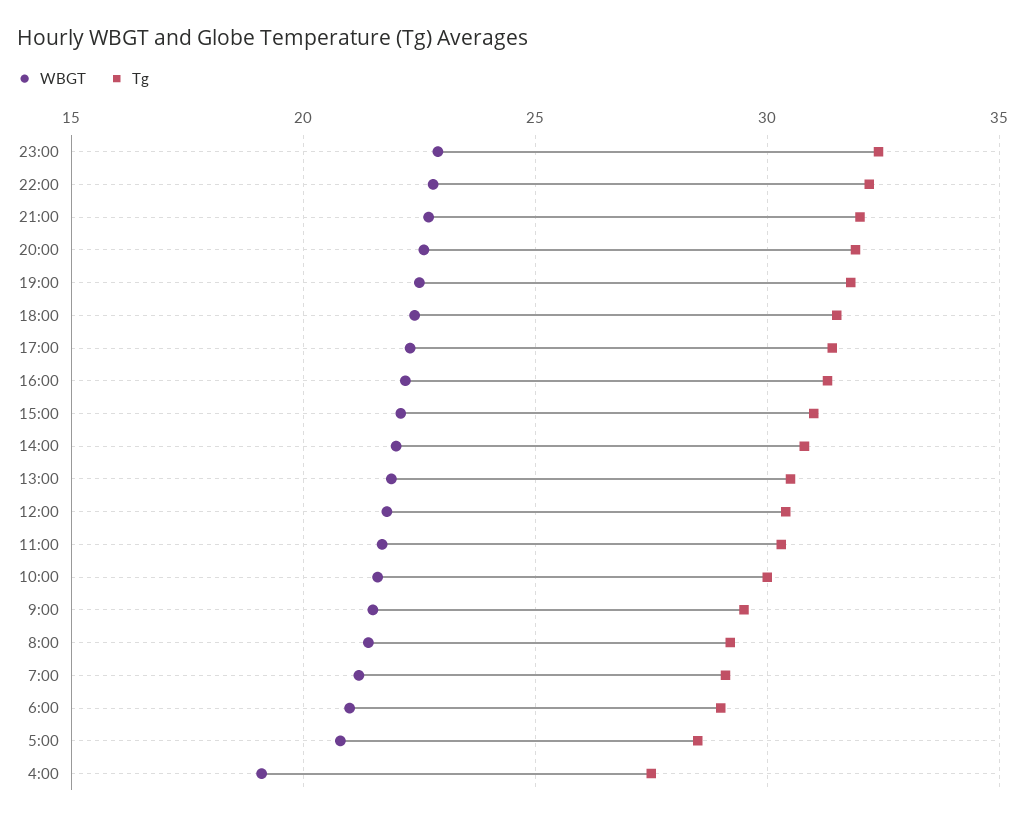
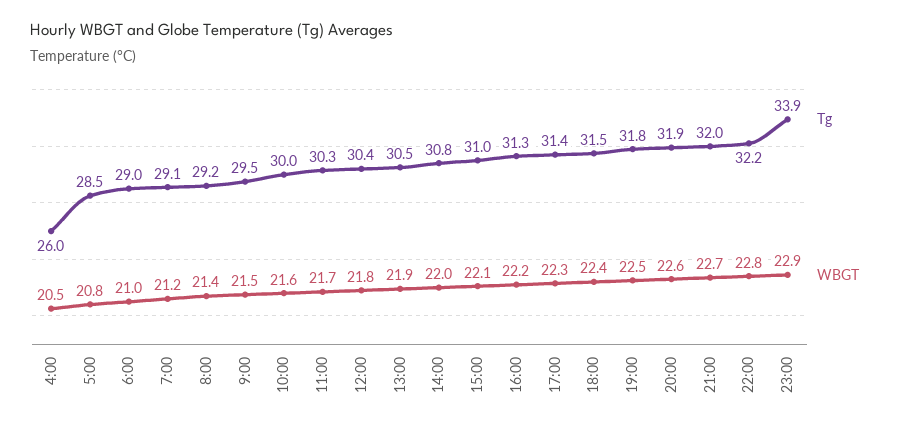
  {
    "WBGT": {
      "23:00": 22.9,
      "22:00": 22.8,
      "21:00": 22.7,
      "20:00": 22.6,
      "19:00": 22.5,
      "18:00": 22.4,
      "17:00": 22.3,
      "16:00": 22.2,
      "15:00": 22.1,
      "14:00": 22,
      "13:00": 21.9,
      "12:00": 21.8,
      "11:00": 21.7,
      "10:00": 21.6,
      "9:00": 21.5,
      "8:00": 21.4,
      "7:00": 21.2,
      "6:00": 21,
      "5:00": 20.8,
-     "4:00": 19
+     "4:00": 20.5
    },
    "Tg": {
-     "23:00": 32.5,
+     "23:00": 33.9,
      "22:00": 32.2,
      "21:00": 32,
      "20:00": 31.9,
      "19:00": 31.8,
      "18:00": 31.5,
      "17:00": 31.4,
      "16:00": 31.3,
      "15:00": 31,
      "14:00": 30.8,
      "13:00": 30.5,
      "12:00": 30.4,
      "11:00": 30.3,
      "10:00": 30,
      "9:00": 29.5,
      "8:00": 29.2,
      "7:00": 29.1,
      "6:00": 29,
      "5:00": 28.5,
-     "4:00": 27.5
+     "4:00": 26
    }
  }

